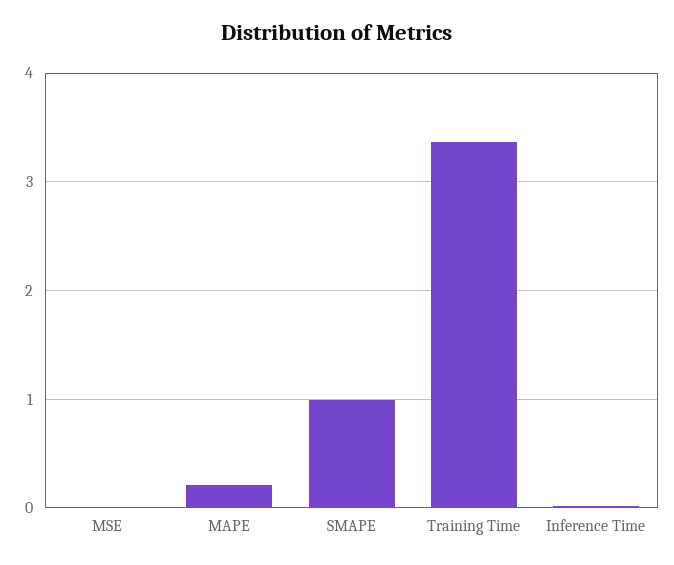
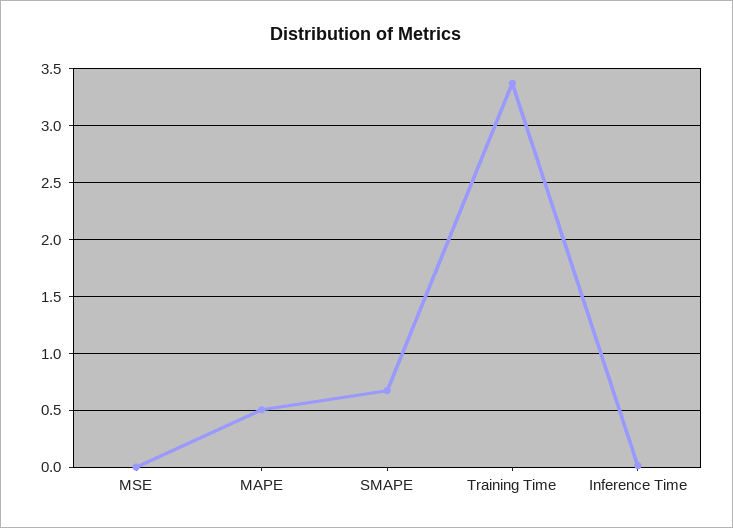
  {
    "MSE": 0,
-   "MAPE": 0.2,
+   "MAPE": 0.5,
-   "SMAPE": 1,
+   "SMAPE": 0.7,
    "Training Time": 3.4,
    "Inference Time": 0
  }

